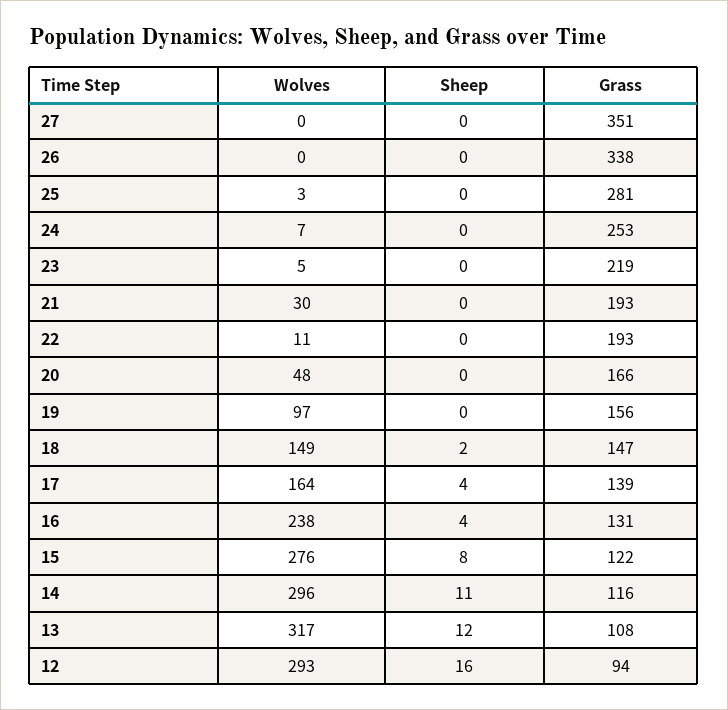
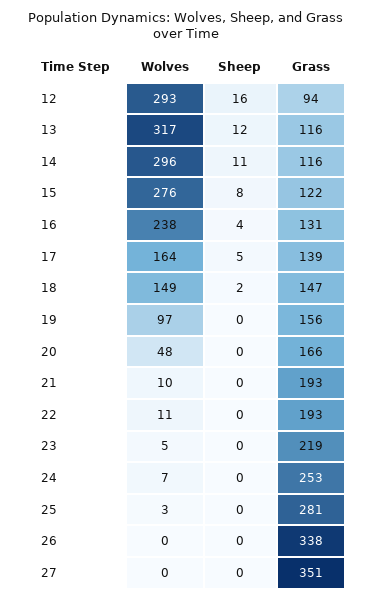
  {
    "Wolves": {
      "27": 0,
      "26": 0,
      "25": 3,
      "24": 7,
      "23": 5,
-     "21": 30,
+     "21": 10,
      "22": 11,
      "20": 48,
      "19": 97,
      "18": 149,
      "17": 164,
      "16": 238,
      "15": 276,
      "14": 296,
      "13": 317,
      "12": 293
    },
    "Sheep": {
      "27": 0,
      "26": 0,
      "25": 0,
      "24": 0,
      "23": 0,
      "21": 0,
      "22": 0,
      "20": 0,
      "19": 0,
      "18": 2,
-     "17": 4,
+     "17": 5,
      "16": 4,
      "15": 8,
      "14": 11,
      "13": 12,
      "12": 16
    },
    "Grass": {
      "27": 351,
      "26": 338,
      "25": 281,
      "24": 253,
      "23": 219,
      "21": 193,
      "22": 193,
      "20": 166,
      "19": 156,
      "18": 147,
      "17": 139,
      "16": 131,
      "15": 122,
      "14": 116,
-     "13": 108,
+     "13": 116,
      "12": 94
    }
  }

